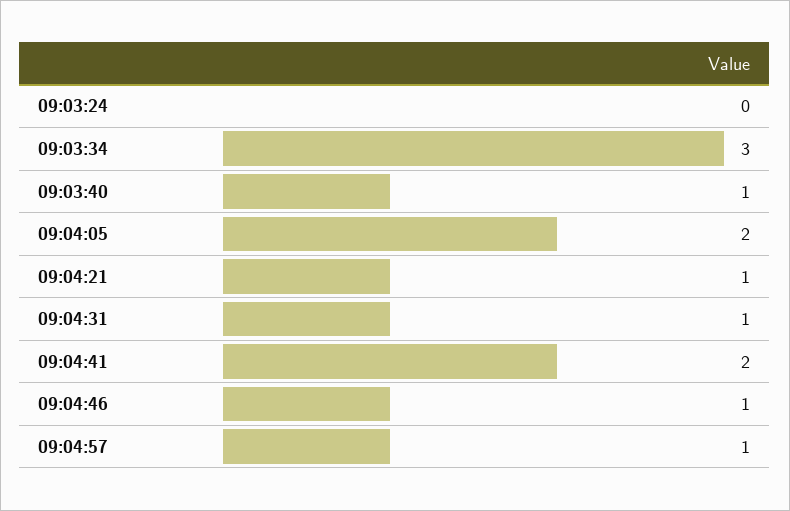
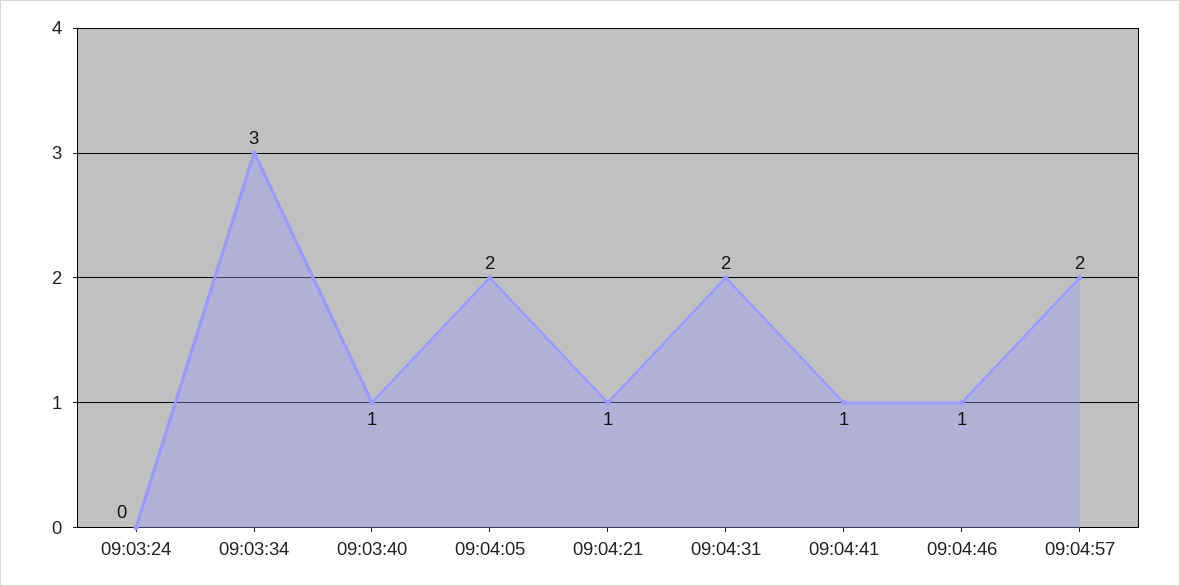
  {
    "09:03:24": 0,
    "09:03:34": 3,
    "09:03:40": 1,
    "09:04:05": 2,
    "09:04:21": 1,
-   "09:04:31": 1,
+   "09:04:31": 2,
-   "09:04:41": 2,
+   "09:04:41": 1,
    "09:04:46": 1,
-   "09:04:57": 1
+   "09:04:57": 2
  }

